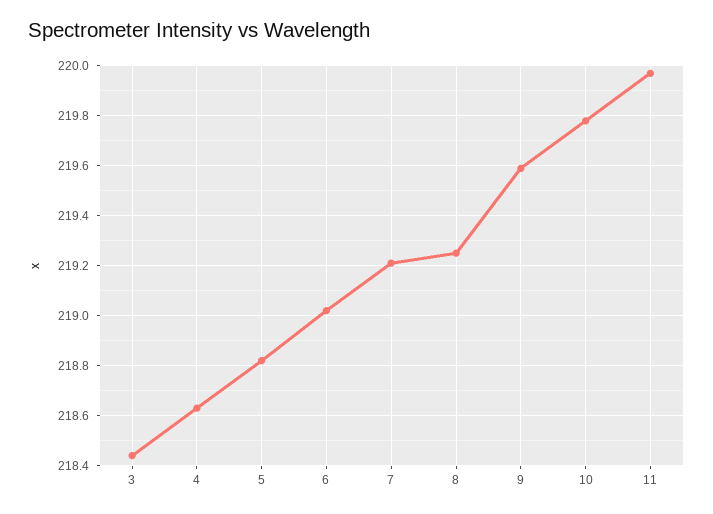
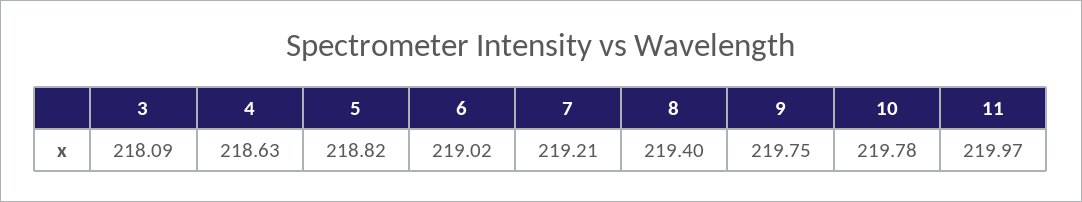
  {
-   "3": 218.45,
+   "3": 218.09,
    "4": 218.63,
    "5": 218.82,
    "6": 219.02,
    "7": 219.21,
-   "8": 219.25,
+   "8": 219.4,
-   "9": 219.6,
+   "9": 219.75,
    "10": 219.78,
    "11": 219.97
  }

